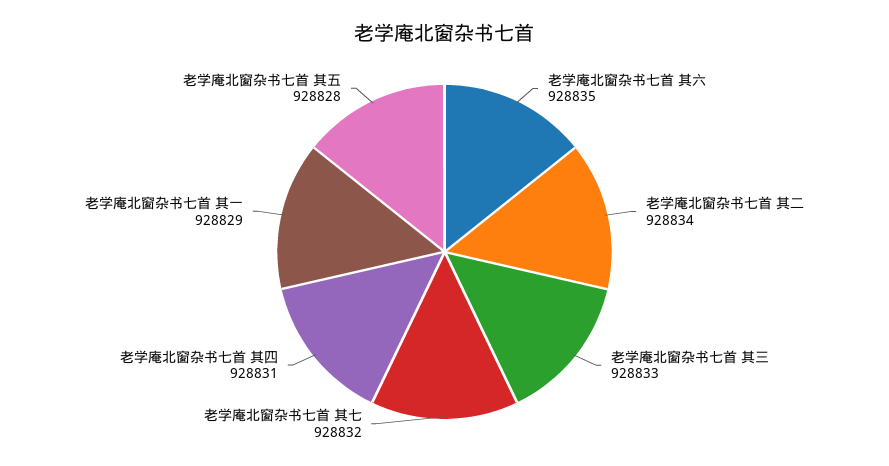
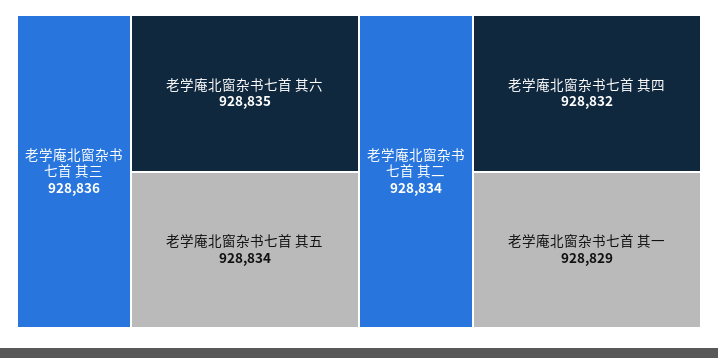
  {
    "老学庵北窗杂书七首 其六": 928835,
    "老学庵北窗杂书七首 其二": 928834,
-   "老学庵北窗杂书七首 其三": 928833,
+   "老学庵北窗杂书七首 其三": 928836,
-   "老学庵北窗杂书七首 其七": 928832,
-   "老学庵北窗杂书七首 其四": 928831,
+   "老学庵北窗杂书七首 其四": 928832,
    "老学庵北窗杂书七首 其一": 928829,
-   "老学庵北窗杂书七首 其五": 928828
+   "老学庵北窗杂书七首 其五": 928834
  }

